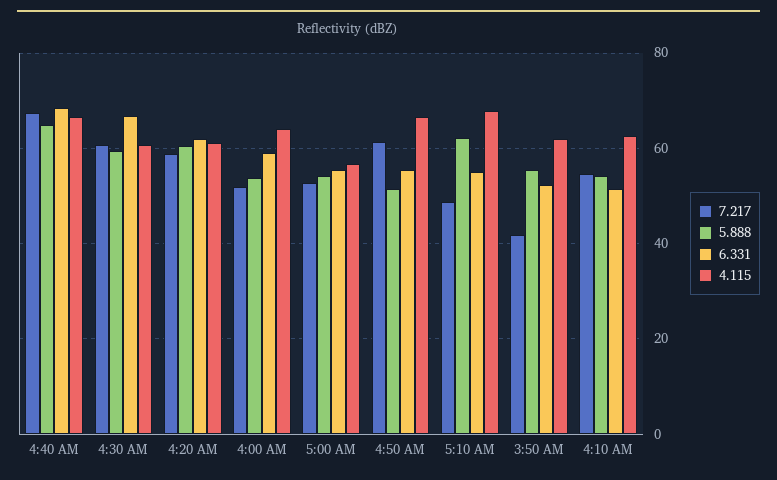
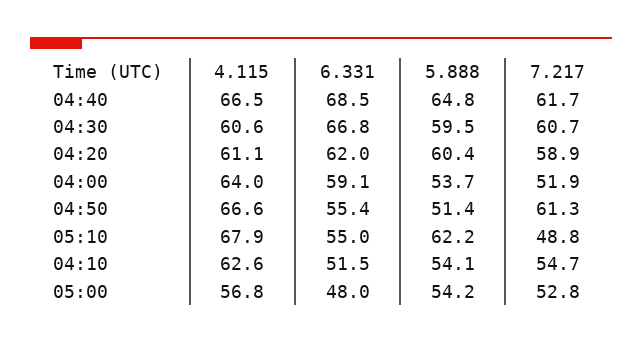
  {
    "7.217": {
-     "4:40 AM": 68,
+     "4:40 AM": 61.7,
      "4:30 AM": 60.7,
      "4:20 AM": 58.9,
      "4:00 AM": 51.9,
      "5:00 AM": 52.8,
      "4:50 AM": 61.3,
      "5:10 AM": 48.8,
-     "3:50 AM": 42,
      "4:10 AM": 54.7
    },
    "5.888": {
      "4:40 AM": 64.8,
      "4:30 AM": 59.5,
      "4:20 AM": 60.4,
      "4:00 AM": 53.7,
      "5:00 AM": 54.2,
      "4:50 AM": 51.4,
      "5:10 AM": 62.2,
-     "3:50 AM": 56,
      "4:10 AM": 54.1
    },
    "6.331": {
      "4:40 AM": 68.5,
      "4:30 AM": 66.8,
      "4:20 AM": 62,
      "4:00 AM": 59.1,
-     "5:00 AM": 56,
+     "5:00 AM": 48,
      "4:50 AM": 55.4,
      "5:10 AM": 55,
-     "3:50 AM": 52,
      "4:10 AM": 51.5
    },
    "4.115": {
      "4:40 AM": 66.5,
      "4:30 AM": 60.6,
      "4:20 AM": 61.1,
      "4:00 AM": 64,
      "5:00 AM": 56.8,
      "4:50 AM": 66.6,
      "5:10 AM": 67.9,
-     "3:50 AM": 62,
      "4:10 AM": 62.6
    }
  }

